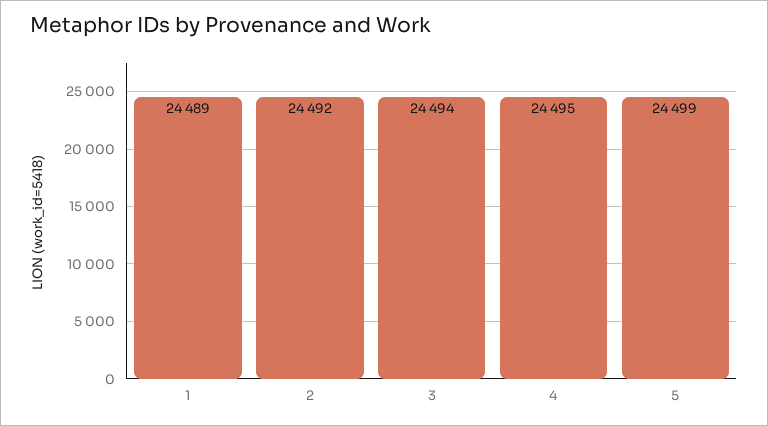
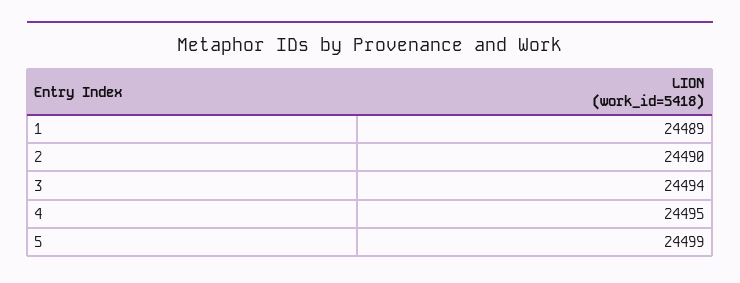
  {
    "1": 24489,
-   "2": 24492,
+   "2": 24490,
    "3": 24494,
    "4": 24495,
    "5": 24499
  }

